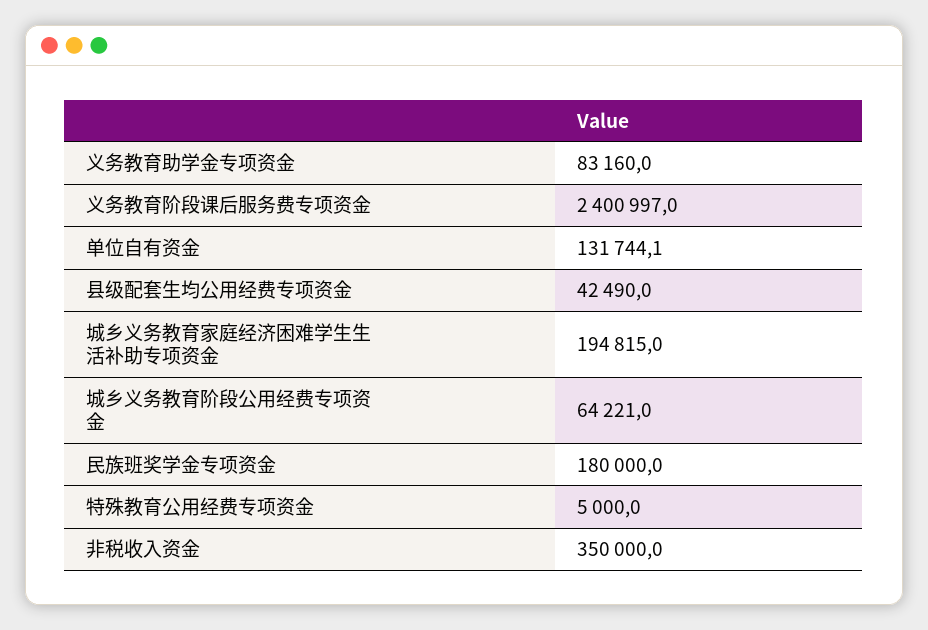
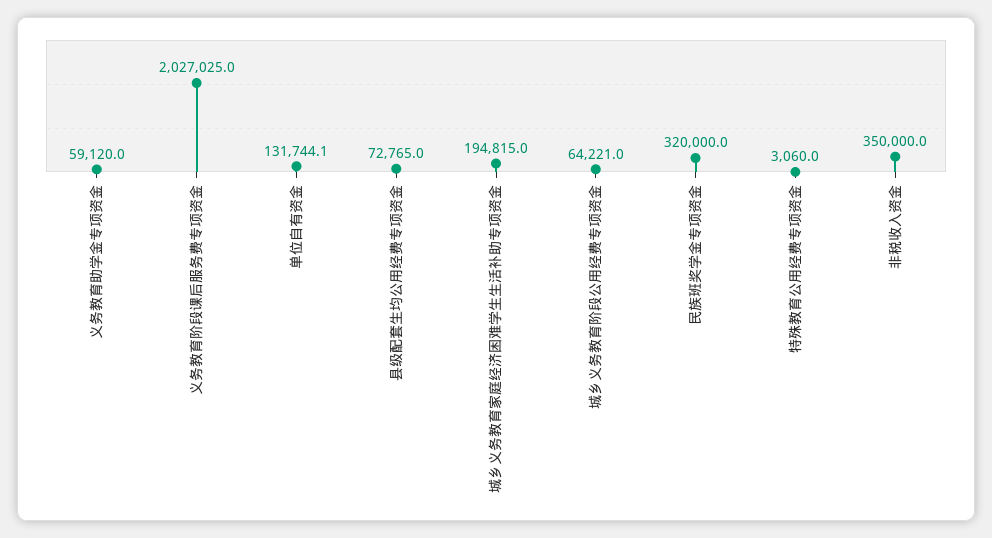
  {
-   "义务教育助学金专项资金": 83160,
+   "义务教育助学金专项资金": 59120,
-   "义务教育阶段课后服务费专项资金": 2400997,
+   "义务教育阶段课后服务费专项资金": 2027025,
    "单位自有资金": 131744.1,
-   "县级配套生均公用经费专项资金": 42490,
+   "县级配套生均公用经费专项资金": 72765,
    "城乡义务教育家庭经济困难学生生活补助专项资金": 194815,
    "城乡义务教育阶段公用经费专项资金": 64221,
-   "民族班奖学金专项资金": 180000,
+   "民族班奖学金专项资金": 320000,
-   "特殊教育公用经费专项资金": 5000,
+   "特殊教育公用经费专项资金": 3060,
    "非税收入资金": 350000
  }

